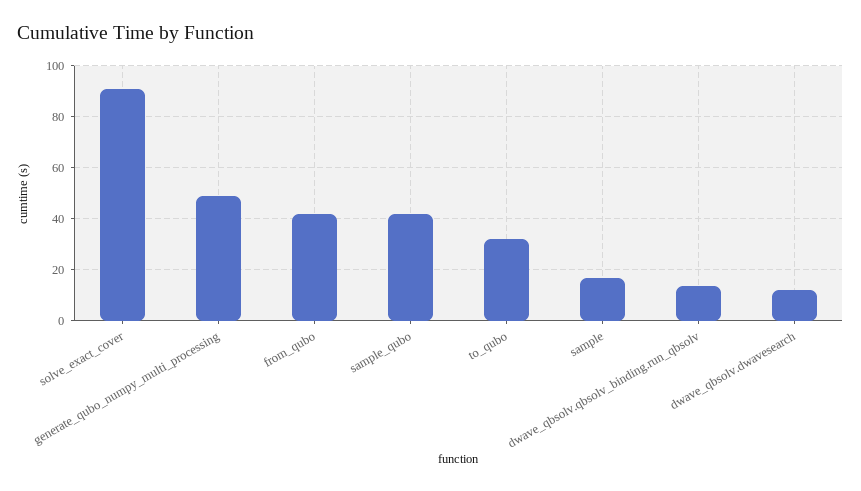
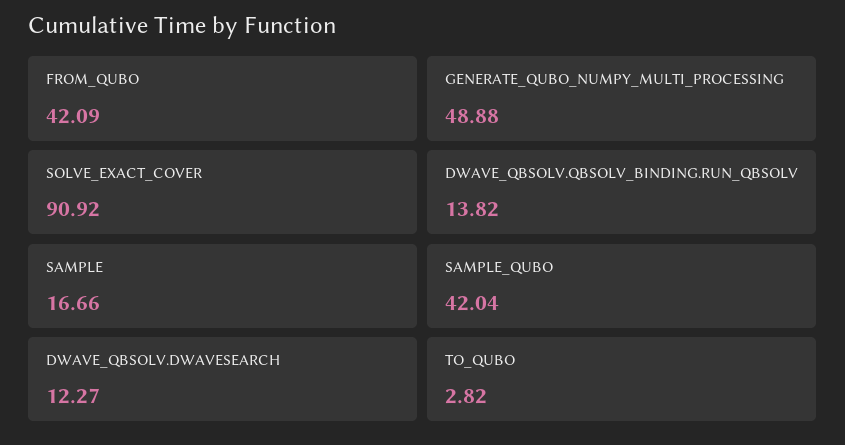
  {
    "solve_exact_cover": 90.92,
    "generate_qubo_numpy_multi_processing": 48.88,
    "from_qubo": 42.09,
    "sample_qubo": 42.04,
-   "to_qubo": 32.5,
+   "to_qubo": 2.82,
    "sample": 16.66,
    "dwave_qbsolv.qbsolv_binding.run_qbsolv": 13.82,
    "dwave_qbsolv.dwavesearch": 12.27
  }

